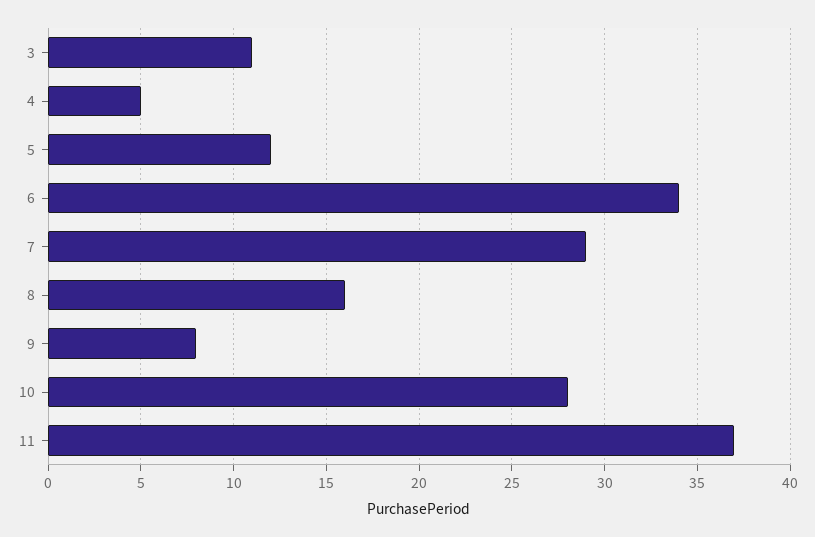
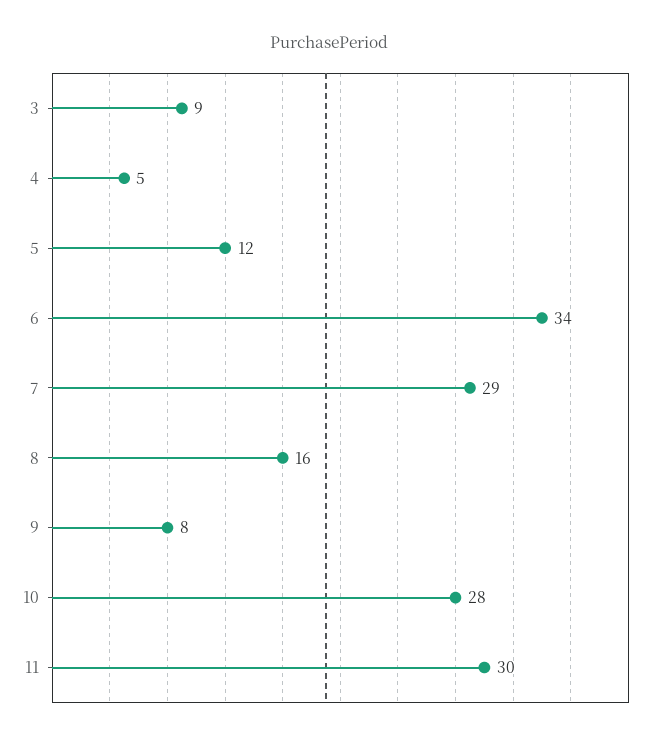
  {
-   "3": 11,
+   "3": 9,
    "4": 5,
    "5": 12,
    "6": 34,
    "7": 29,
    "8": 16,
    "9": 8,
    "10": 28,
-   "11": 37
+   "11": 30
  }

